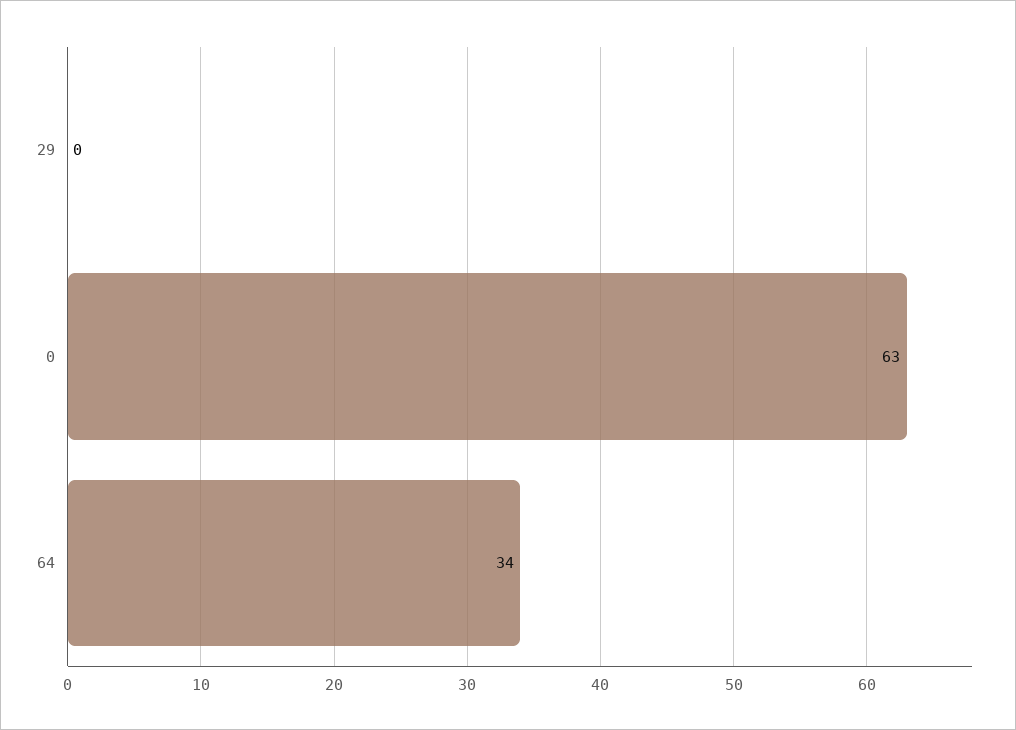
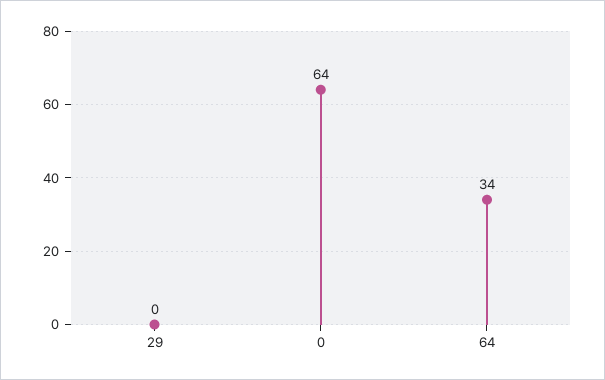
  {
    "29": 0,
-   "0": 63,
+   "0": 64,
    "64": 34
  }

